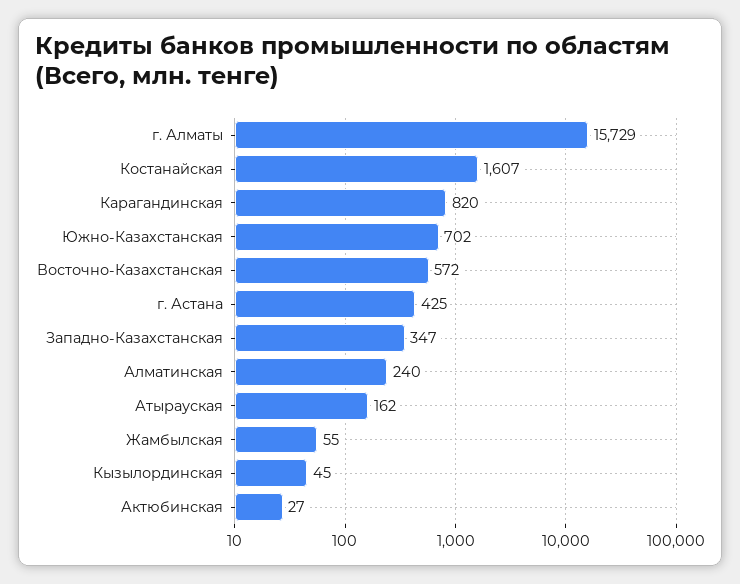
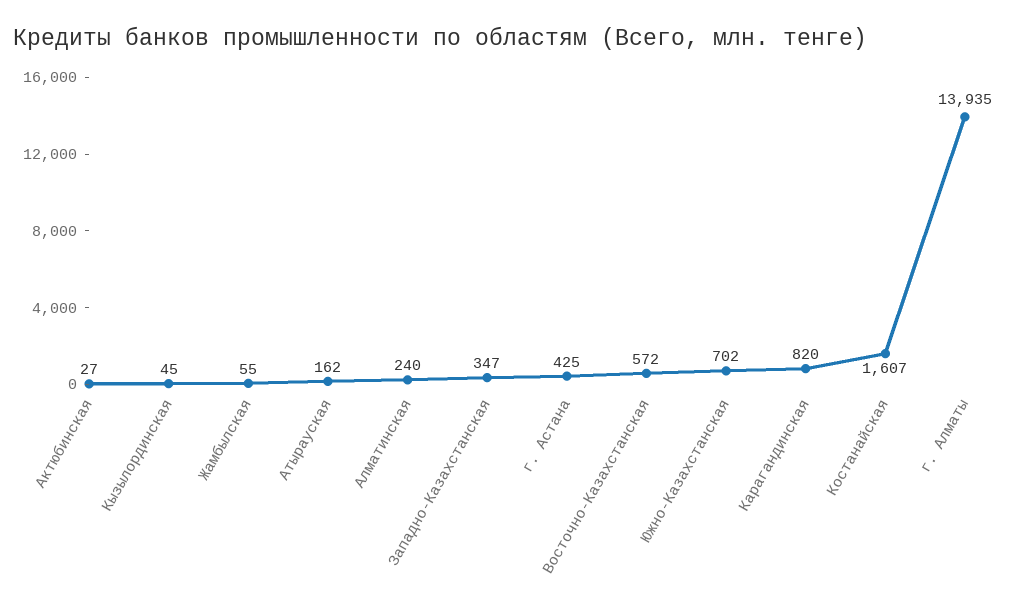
  {
-   "г. Алматы": 15729,
+   "г. Алматы": 13935,
    "Костанайская": 1607,
    "Карагандинская": 820,
    "Южно-Казахстанская": 702,
    "Восточно-Казахстанская": 572,
    "г. Астана": 425,
    "Западно-Казахстанская": 347,
    "Алматинская": 240,
    "Атырауская": 162,
    "Жамбылская": 55,
    "Кызылординская": 45,
    "Актюбинская": 27
  }

